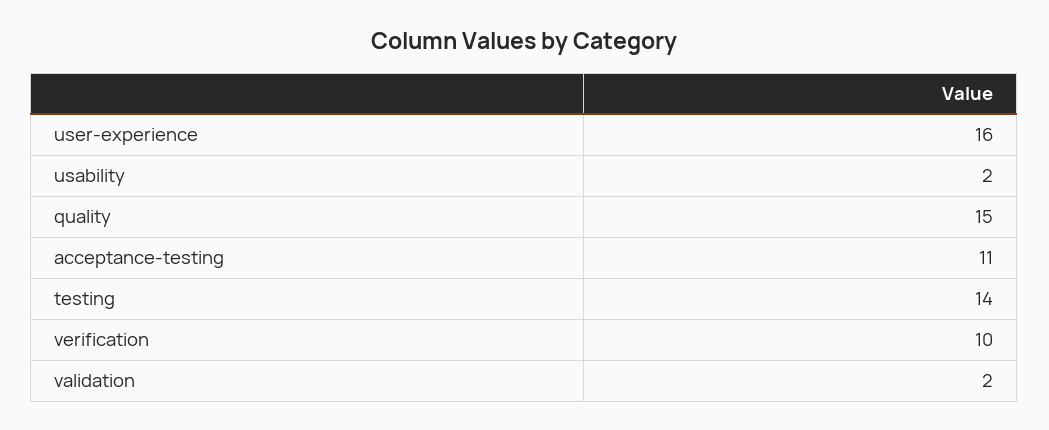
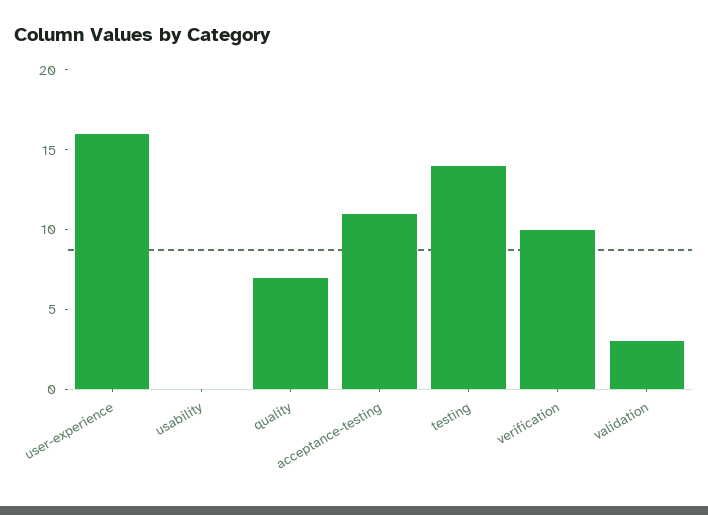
  {
    "user-experience": 16,
-   "usability": 2,
+   "usability": 0,
-   "quality": 15,
+   "quality": 7,
    "acceptance-testing": 11,
    "testing": 14,
    "verification": 10,
-   "validation": 2
+   "validation": 3
  }

